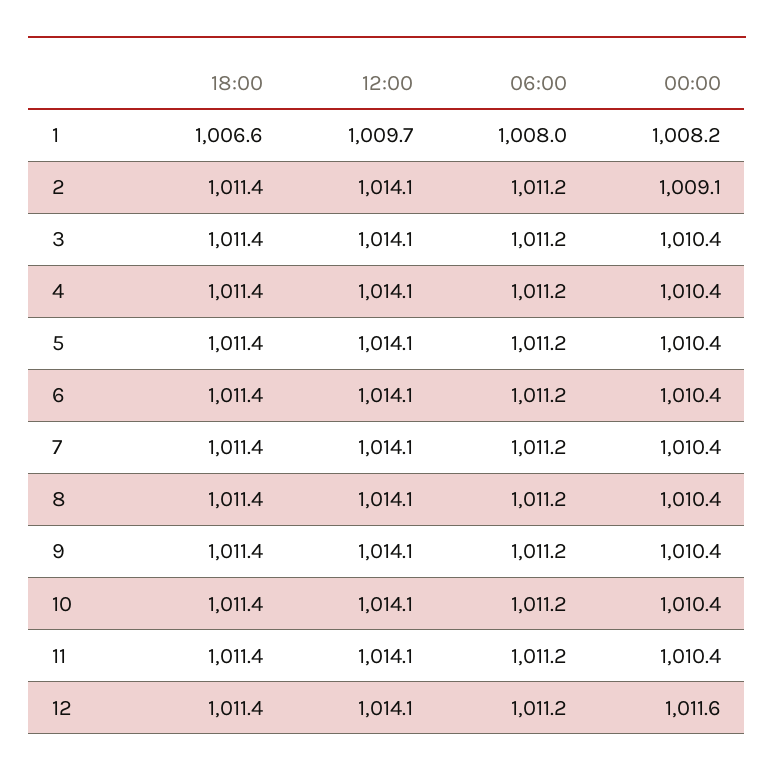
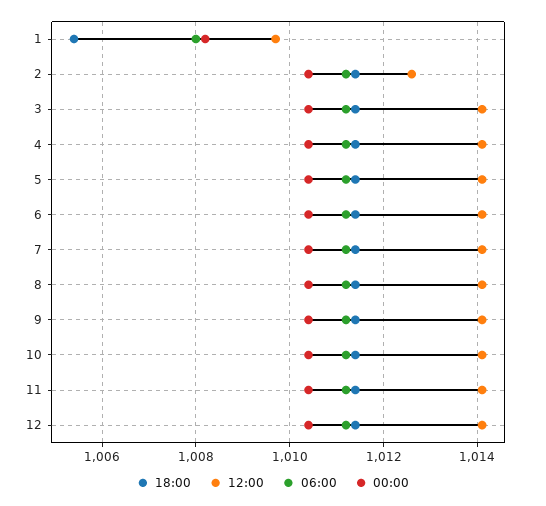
  {
    "18:00": {
-     "1": 1006.6,
+     "1": 1005.5,
      "2": 1011.4,
      "3": 1011.4,
      "4": 1011.4,
      "5": 1011.4,
      "6": 1011.4,
      "7": 1011.4,
      "8": 1011.4,
      "9": 1011.4,
      "10": 1011.4,
      "11": 1011.4,
      "12": 1011.4
    },
    "12:00": {
      "1": 1009.7,
-     "2": 1014.1,
+     "2": 1012.5,
      "3": 1014.1,
      "4": 1014.1,
      "5": 1014.1,
      "6": 1014.1,
      "7": 1014.1,
      "8": 1014.1,
      "9": 1014.1,
      "10": 1014.1,
      "11": 1014.1,
      "12": 1014.1
    },
    "06:00": {
      "1": 1008,
      "2": 1011.2,
      "3": 1011.2,
      "4": 1011.2,
      "5": 1011.2,
      "6": 1011.2,
      "7": 1011.2,
      "8": 1011.2,
      "9": 1011.2,
      "10": 1011.2,
      "11": 1011.2,
      "12": 1011.2
    },
    "00:00": {
      "1": 1008.2,
-     "2": 1009.1,
+     "2": 1010.5,
      "3": 1010.4,
      "4": 1010.4,
      "5": 1010.4,
      "6": 1010.4,
      "7": 1010.4,
      "8": 1010.4,
      "9": 1010.4,
      "10": 1010.4,
      "11": 1010.4,
-     "12": 1011.6
+     "12": 1010.5
    }
  }

